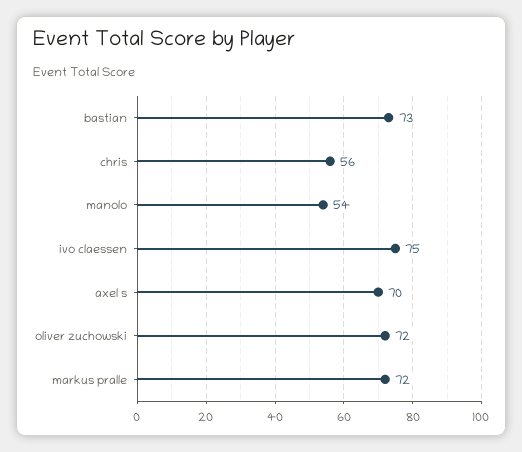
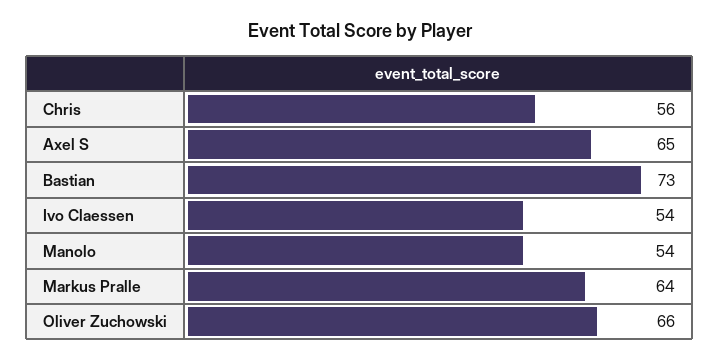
  {
    "bastian": 73,
    "chris": 56,
    "manolo": 54,
-   "ivo claessen": 75,
+   "ivo claessen": 54,
-   "axel s": 70,
+   "axel s": 65,
-   "oliver zuchowski": 72,
+   "oliver zuchowski": 66,
-   "markus pralle": 72
+   "markus pralle": 64
  }

